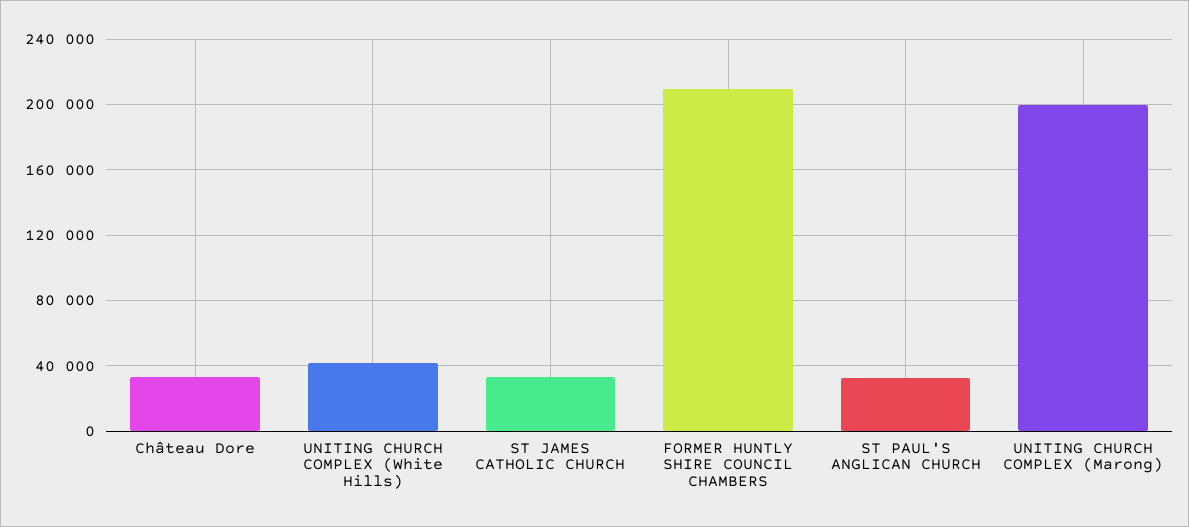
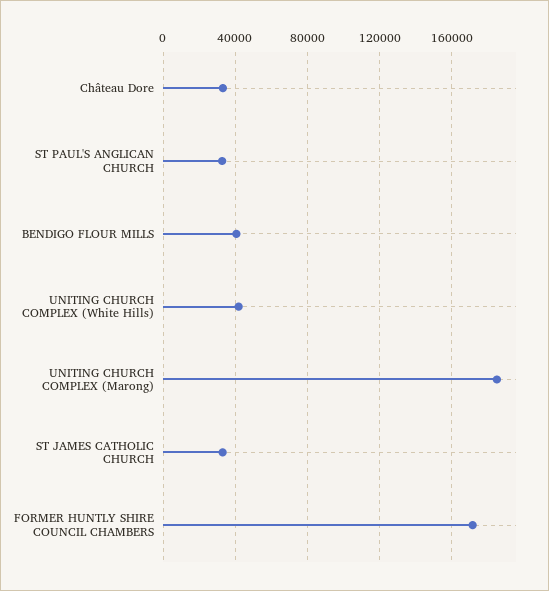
  {
    "Château Dore": 35000,
    "UNITING CHURCH COMPLEX (White Hills)": 40000,
    "ST JAMES CATHOLIC CHURCH": 35000,
-   "FORMER HUNTLY SHIRE COUNCIL CHAMBERS": 210000,
+   "FORMER HUNTLY SHIRE COUNCIL CHAMBERS": 170000,
    "ST PAUL'S ANGLICAN CHURCH": 35000,
-   "UNITING CHURCH COMPLEX (Marong)": 200000
+   "UNITING CHURCH COMPLEX (Marong)": 185000,
+   "BENDIGO FLOUR MILLS": 40000
  }

